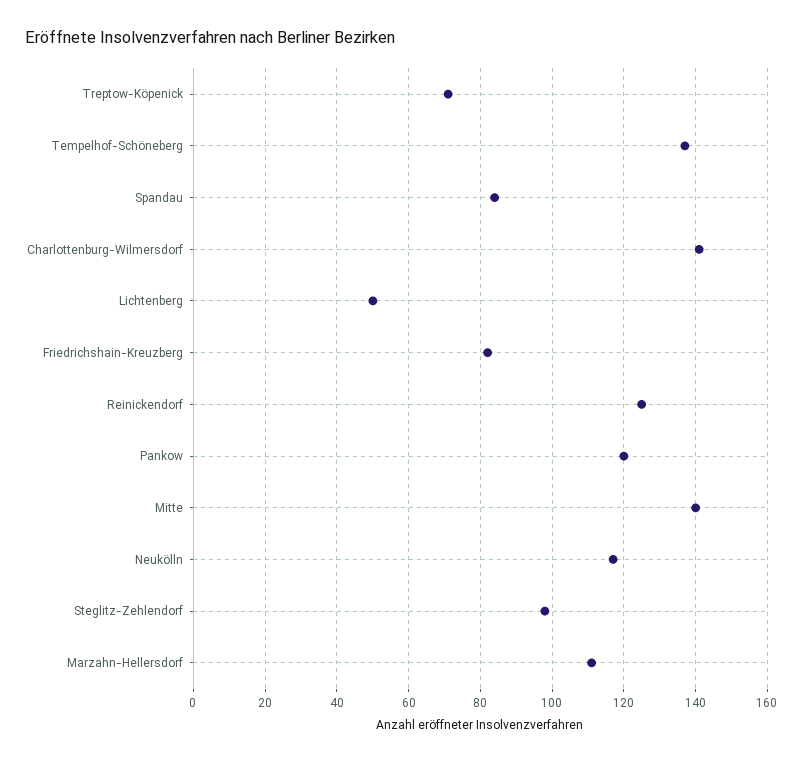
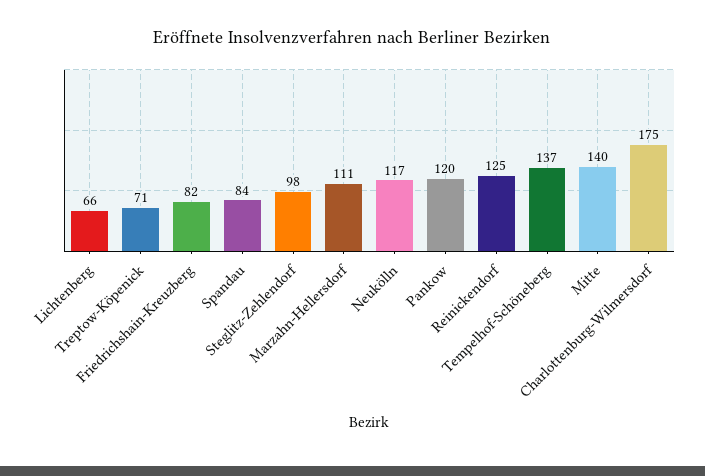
  {
    "Treptow-Köpenick": 71,
    "Tempelhof-Schöneberg": 137,
    "Spandau": 84,
-   "Charlottenburg-Wilmersdorf": 140,
+   "Charlottenburg-Wilmersdorf": 175,
-   "Lichtenberg": 50,
+   "Lichtenberg": 66,
    "Friedrichshain-Kreuzberg": 82,
    "Reinickendorf": 125,
    "Pankow": 120,
    "Mitte": 140,
    "Neukölln": 117,
    "Steglitz-Zehlendorf": 98,
    "Marzahn-Hellersdorf": 111
  }

